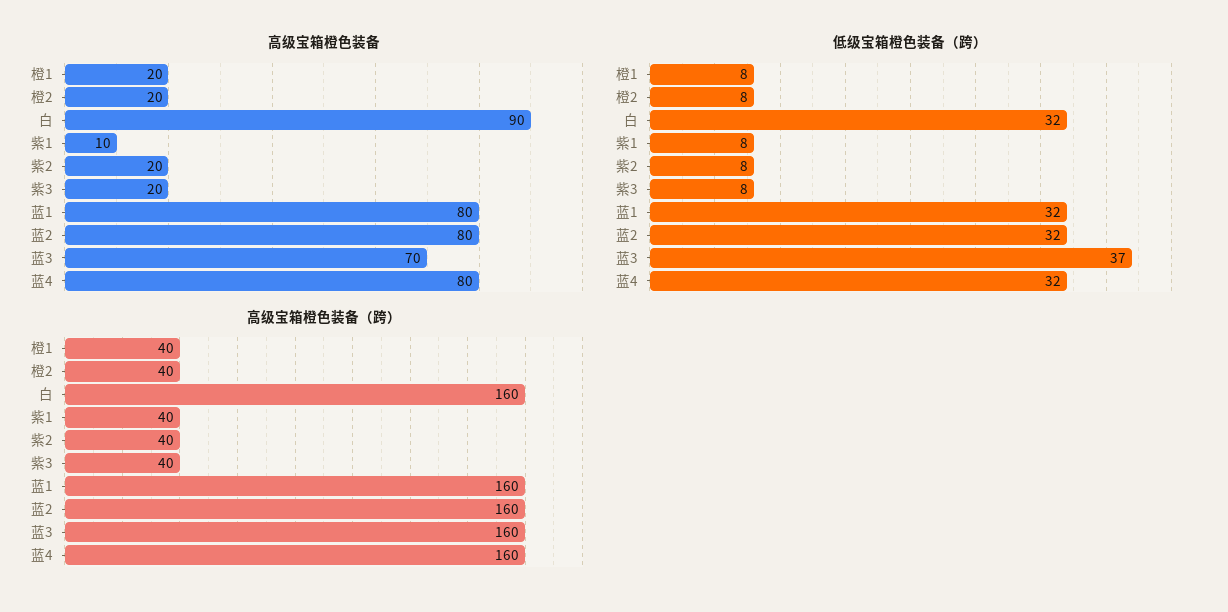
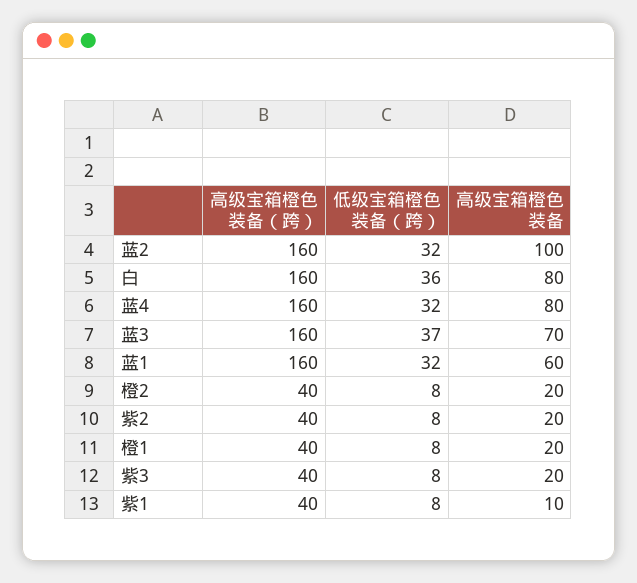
  {
    "高级宝箱橙色装备": {
      "橙1": 20,
      "橙2": 20,
-     "白": 90,
+     "白": 80,
      "紫1": 10,
      "紫2": 20,
      "紫3": 20,
-     "蓝1": 80,
+     "蓝1": 60,
-     "蓝2": 80,
+     "蓝2": 100,
      "蓝3": 70,
      "蓝4": 80
    },
    "低级宝箱橙色装备（跨）": {
      "橙1": 8,
      "橙2": 8,
-     "白": 32,
+     "白": 36,
      "紫1": 8,
      "紫2": 8,
      "紫3": 8,
      "蓝1": 32,
      "蓝2": 32,
      "蓝3": 37,
      "蓝4": 32
    },
    "高级宝箱橙色装备（跨）": {
      "橙1": 40,
      "橙2": 40,
      "白": 160,
      "紫1": 40,
      "紫2": 40,
      "紫3": 40,
      "蓝1": 160,
      "蓝2": 160,
      "蓝3": 160,
      "蓝4": 160
    }
  }

